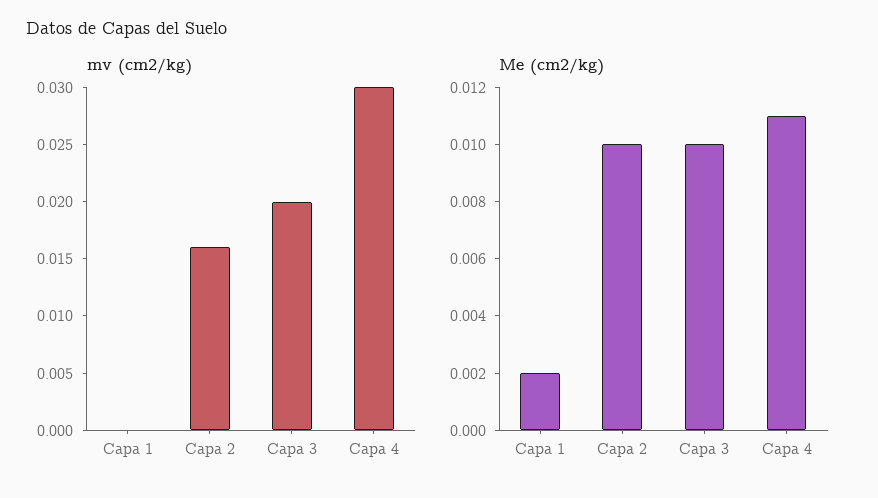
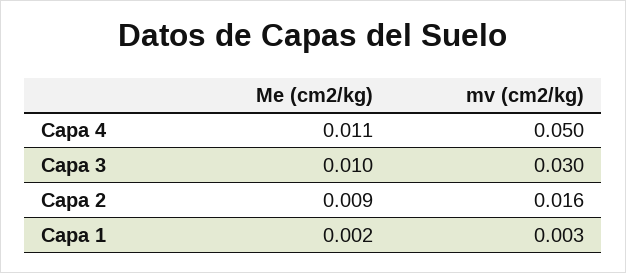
  {
    "mv (cm2/kg)": {
-     "Capa 1": 0,
+     "Capa 1": 0.003,
      "Capa 2": 0.016,
-     "Capa 3": 0.02,
+     "Capa 3": 0.03,
-     "Capa 4": 0.03
+     "Capa 4": 0.05
    },
    "Me (cm2/kg)": {
      "Capa 1": 0.002,
-     "Capa 2": 0.01,
+     "Capa 2": 0.009,
      "Capa 3": 0.01,
      "Capa 4": 0.011
    }
  }

